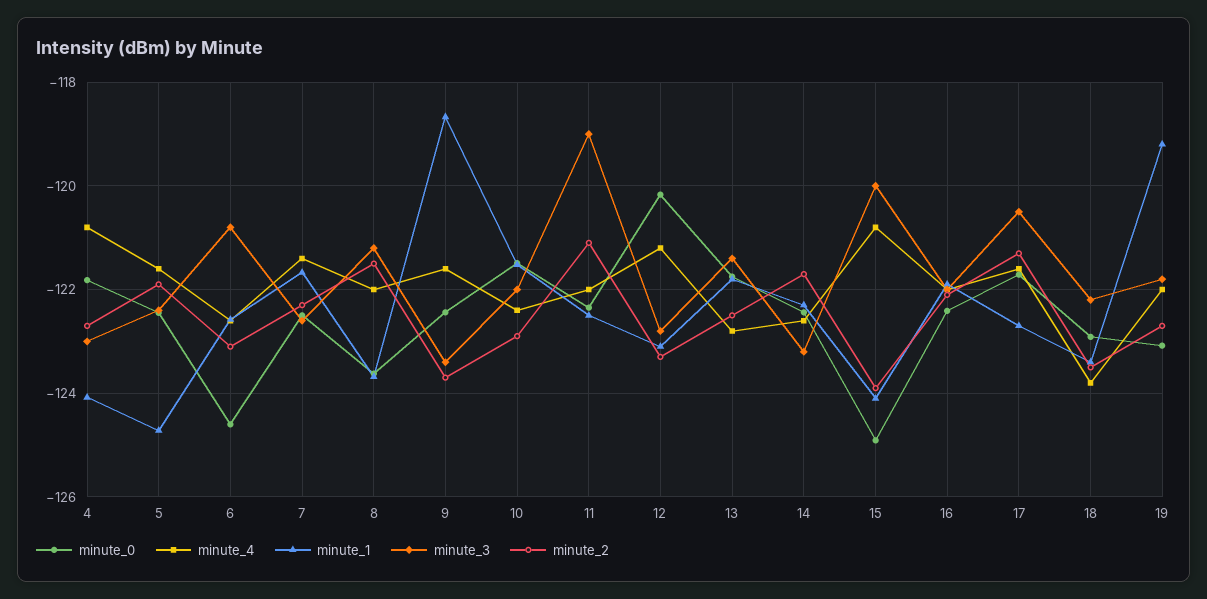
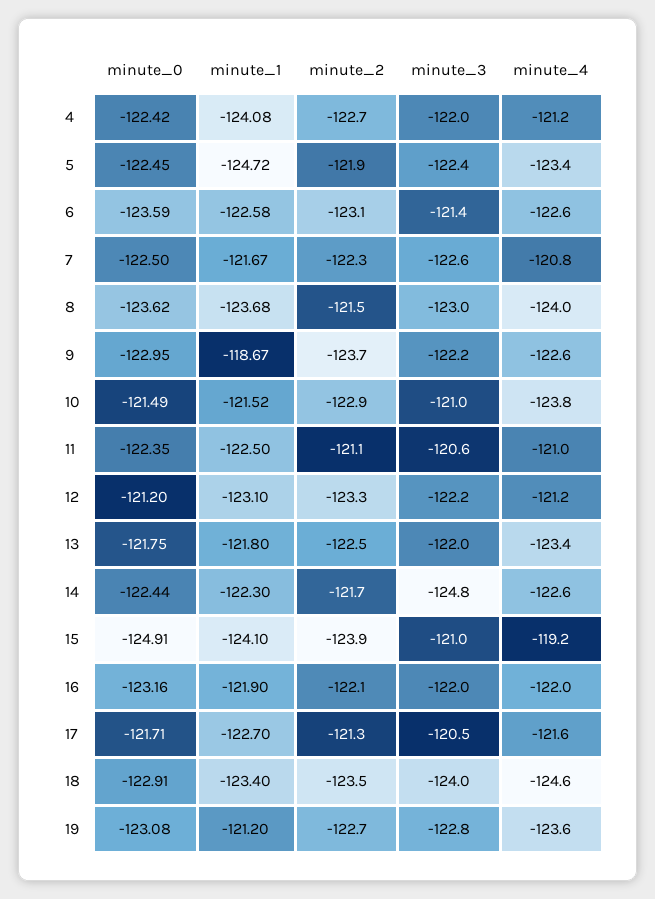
  {
    "minute_0": {
-     "4": -121.8,
+     "4": -122.42,
      "5": -122.45,
-     "6": -124.6,
+     "6": -123.59,
      "7": -122.5,
      "8": -123.62,
-     "9": -122.4,
+     "9": -122.95,
      "10": -121.49,
      "11": -122.35,
-     "12": -120.2,
+     "12": -121.2,
      "13": -121.75,
      "14": -122.44,
      "15": -124.91,
-     "16": -122.4,
+     "16": -123.16,
      "17": -121.71,
      "18": -122.91,
      "19": -123.08
    },
    "minute_4": {
-     "4": -120.8,
+     "4": -121.2,
-     "5": -121.6,
+     "5": -123.4,
      "6": -122.6,
-     "7": -121.4,
+     "7": -120.8,
-     "8": -122,
+     "8": -124,
-     "9": -121.6,
+     "9": -122.6,
-     "10": -122.4,
+     "10": -123.8,
-     "11": -122,
+     "11": -121,
      "12": -121.2,
-     "13": -122.8,
+     "13": -123.4,
      "14": -122.6,
-     "15": -120.8,
+     "15": -119.2,
      "16": -122,
      "17": -121.6,
-     "18": -123.8,
+     "18": -124.6,
-     "19": -122
+     "19": -123.6
    },
    "minute_1": {
      "4": -124.08,
      "5": -124.72,
      "6": -122.58,
      "7": -121.67,
      "8": -123.68,
      "9": -118.67,
      "10": -121.52,
      "11": -122.5,
      "12": -123.1,
      "13": -121.8,
      "14": -122.3,
      "15": -124.1,
      "16": -121.9,
      "17": -122.7,
      "18": -123.4,
-     "19": -119.2
+     "19": -121.2
    },
    "minute_3": {
-     "4": -123,
+     "4": -122,
      "5": -122.4,
-     "6": -120.8,
+     "6": -121.4,
      "7": -122.6,
-     "8": -121.2,
+     "8": -123,
-     "9": -123.4,
+     "9": -122.2,
-     "10": -122,
+     "10": -121,
-     "11": -119,
+     "11": -120.6,
-     "12": -122.8,
+     "12": -122.2,
-     "13": -121.4,
+     "13": -122,
-     "14": -123.2,
+     "14": -124.8,
-     "15": -120,
+     "15": -121,
      "16": -122,
      "17": -120.5,
-     "18": -122.2,
+     "18": -124,
-     "19": -121.8
+     "19": -122.8
    },
    "minute_2": {
      "4": -122.7,
      "5": -121.9,
      "6": -123.1,
      "7": -122.3,
      "8": -121.5,
      "9": -123.7,
      "10": -122.9,
      "11": -121.1,
      "12": -123.3,
      "13": -122.5,
      "14": -121.7,
      "15": -123.9,
      "16": -122.1,
      "17": -121.3,
      "18": -123.5,
      "19": -122.7
    }
  }

